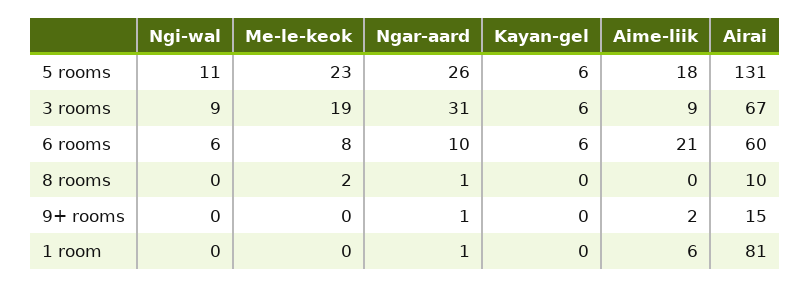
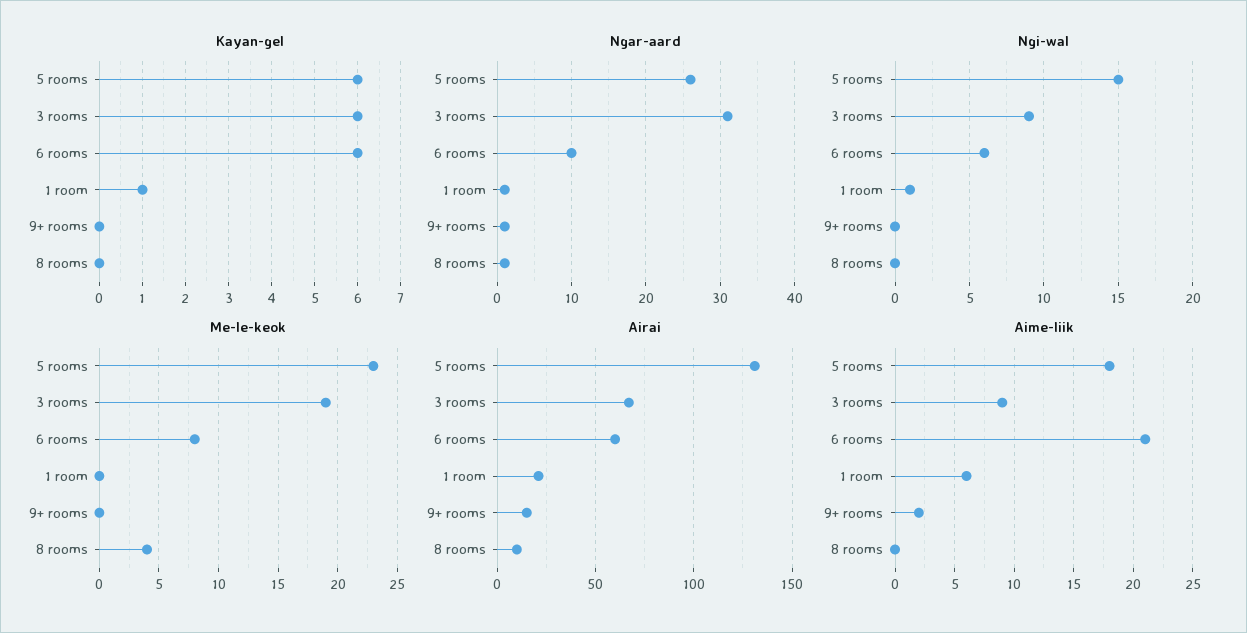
  {
    "Ngi-wal": {
-     "5 rooms": 11,
+     "5 rooms": 15,
      "3 rooms": 9,
      "6 rooms": 6,
      "8 rooms": 0,
      "9+ rooms": 0,
-     "1 room": 0
+     "1 room": 1
    },
    "Me-le-keok": {
      "5 rooms": 23,
      "3 rooms": 19,
      "6 rooms": 8,
-     "8 rooms": 2,
+     "8 rooms": 4,
      "9+ rooms": 0,
      "1 room": 0
    },
    "Ngar-aard": {
      "5 rooms": 26,
      "3 rooms": 31,
      "6 rooms": 10,
      "8 rooms": 1,
      "9+ rooms": 1,
      "1 room": 1
    },
    "Kayan-gel": {
      "5 rooms": 6,
      "3 rooms": 6,
      "6 rooms": 6,
      "8 rooms": 0,
      "9+ rooms": 0,
-     "1 room": 0
+     "1 room": 1
    },
    "Aime-liik": {
      "5 rooms": 18,
      "3 rooms": 9,
      "6 rooms": 21,
      "8 rooms": 0,
      "9+ rooms": 2,
      "1 room": 6
    },
    "Airai": {
      "5 rooms": 131,
      "3 rooms": 67,
      "6 rooms": 60,
      "8 rooms": 10,
      "9+ rooms": 15,
-     "1 room": 81
+     "1 room": 20
    }
  }

